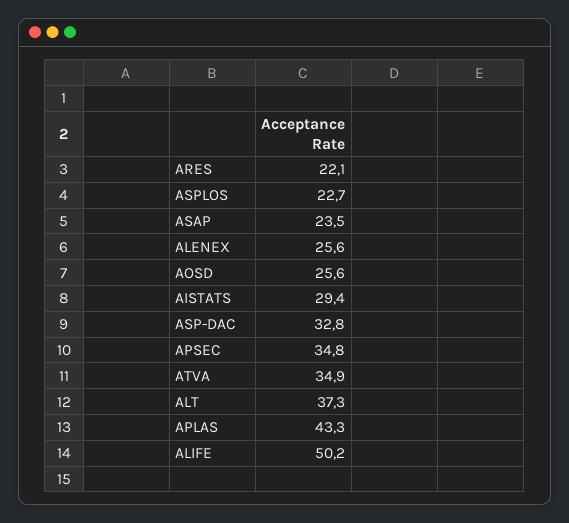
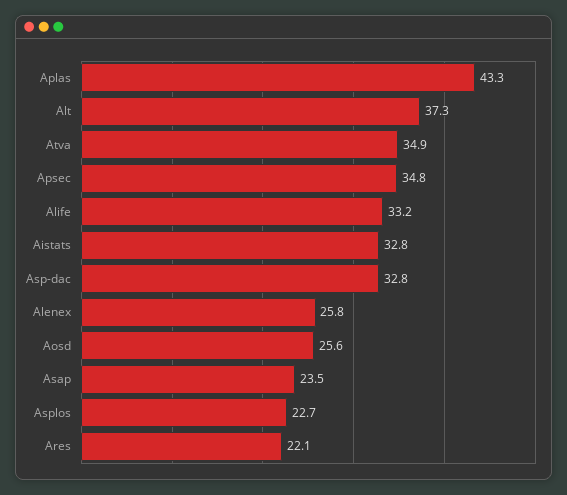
  {
    "ARES": 22.1,
    "ASPLOS": 22.7,
    "ASAP": 23.5,
-   "ALENEX": 25.6,
+   "ALENEX": 25.8,
    "AOSD": 25.6,
-   "AISTATS": 29.4,
+   "AISTATS": 32.8,
    "ASP-DAC": 32.8,
    "APSEC": 34.8,
    "ATVA": 34.9,
    "ALT": 37.3,
    "APLAS": 43.3,
-   "ALIFE": 50.2
+   "ALIFE": 33.2
  }

